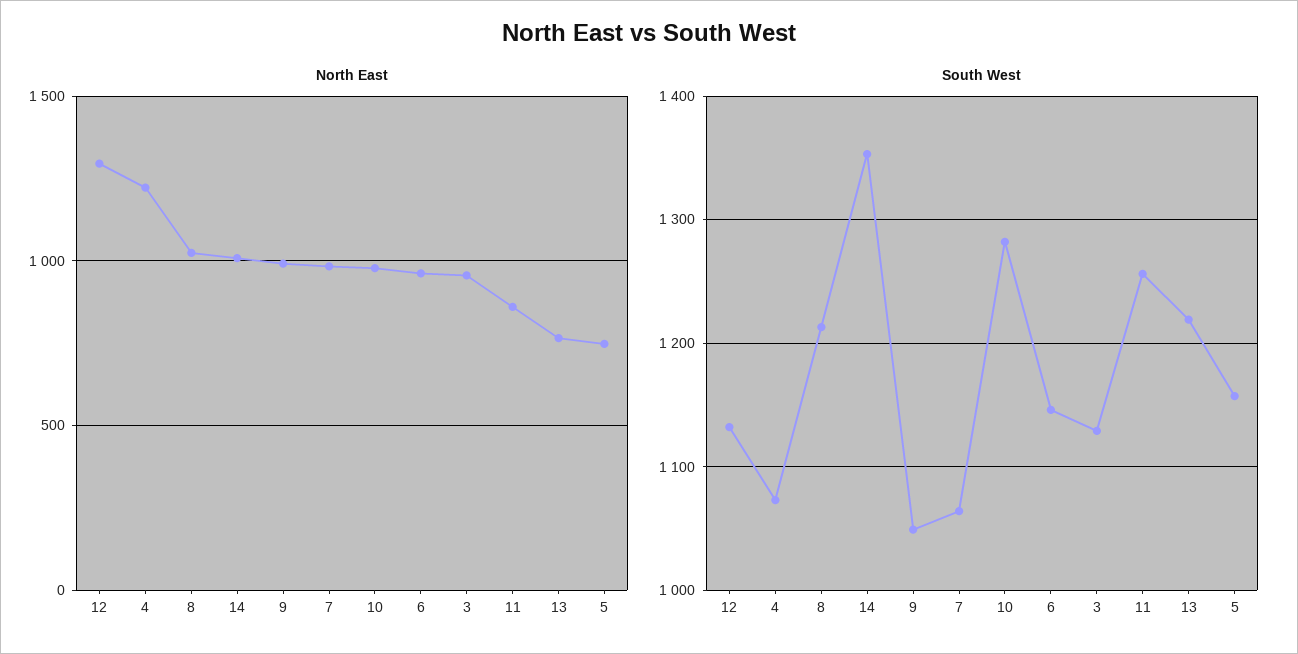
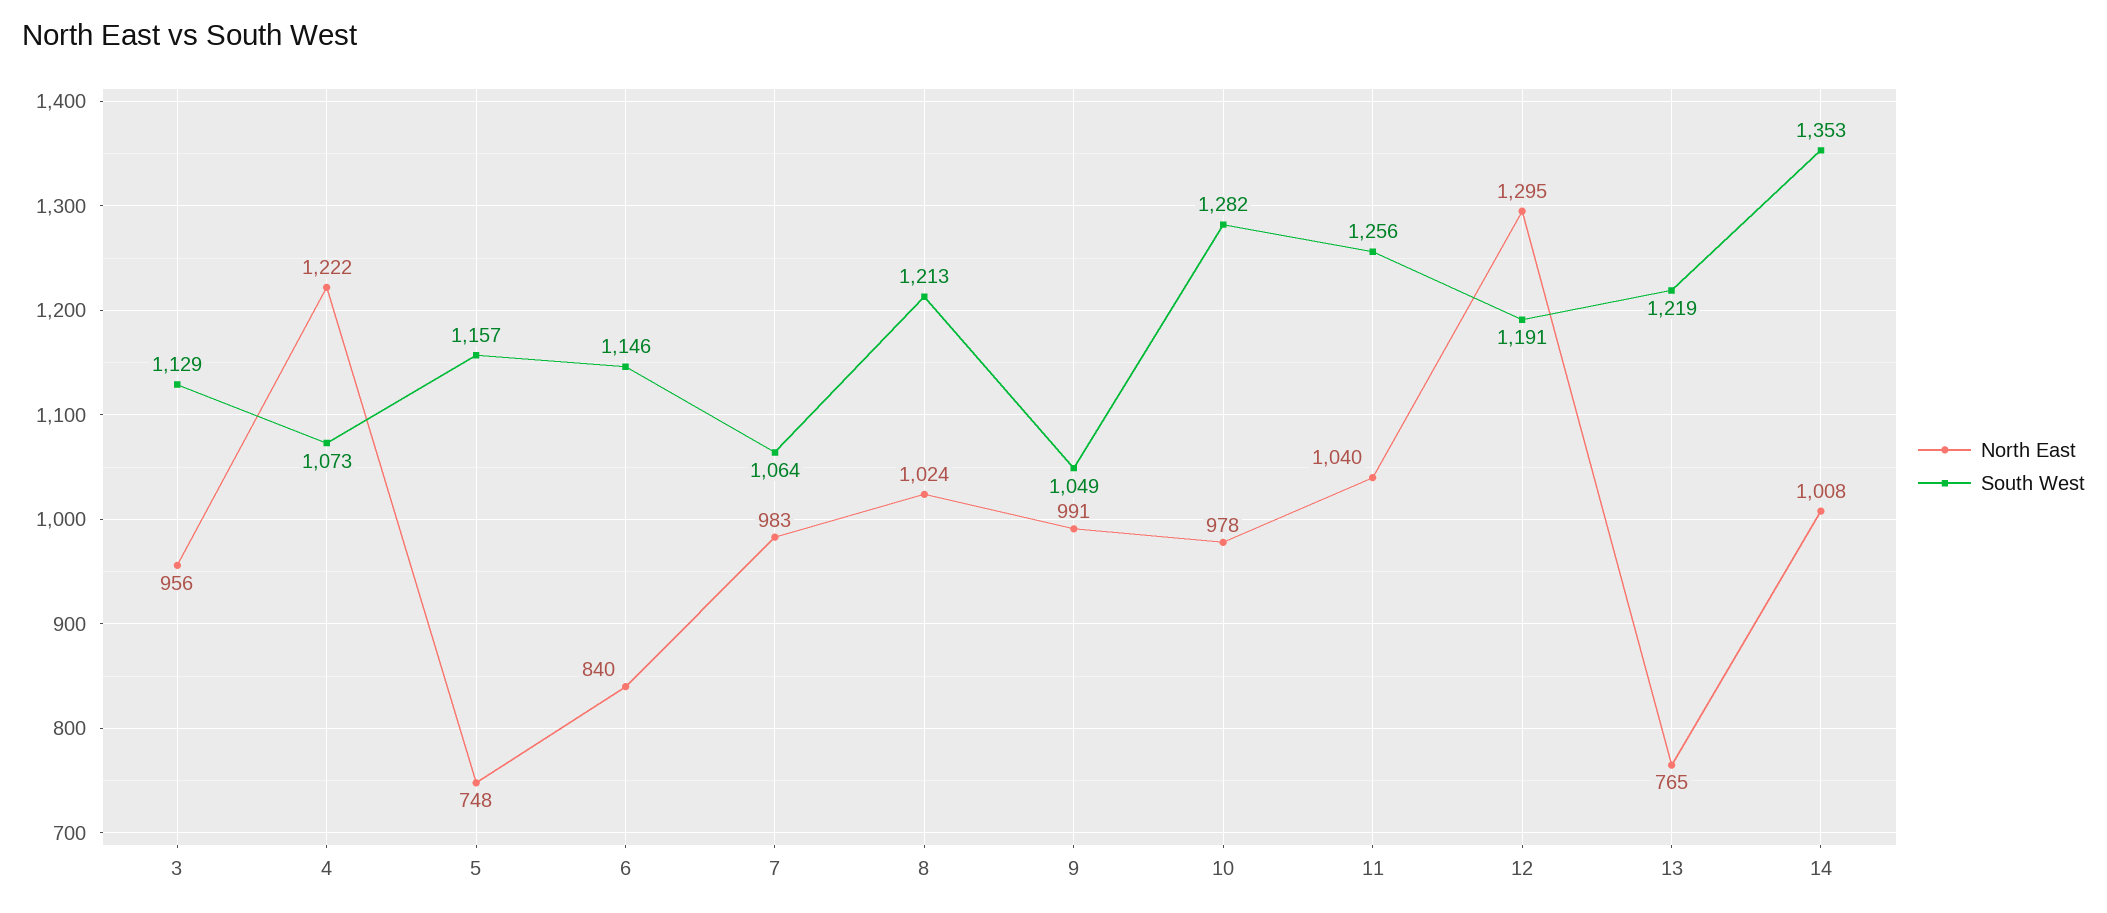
  {
    "North East": {
      "12": 1295,
      "4": 1222,
      "8": 1024,
      "14": 1008,
      "9": 991,
      "7": 983,
      "10": 978,
-     "6": 950,
+     "6": 840,
      "3": 956,
-     "11": 850,
+     "11": 1040,
      "13": 765,
      "5": 748
    },
    "South West": {
-     "12": 1130,
+     "12": 1191,
      "4": 1073,
      "8": 1213,
      "14": 1353,
      "9": 1049,
      "7": 1064,
      "10": 1282,
      "6": 1146,
      "3": 1129,
      "11": 1256,
      "13": 1219,
      "5": 1157
    }
  }

